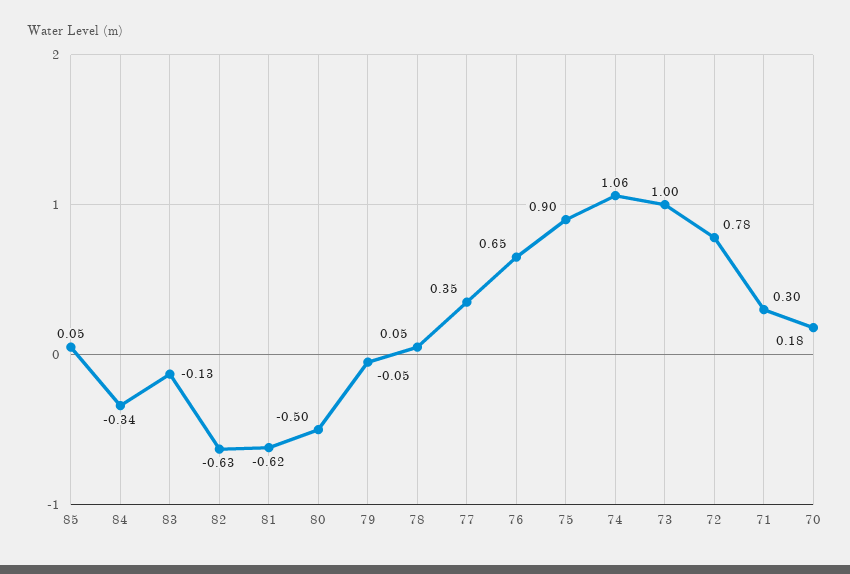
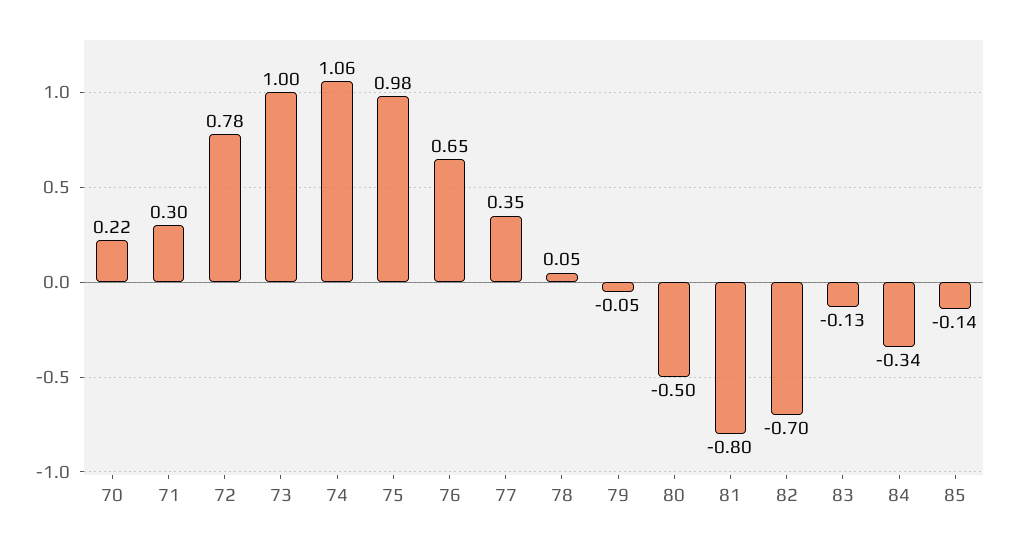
  {
-   "85": 0.05,
+   "85": -0.14,
    "84": -0.34,
    "83": -0.13,
-   "82": -0.63,
+   "82": -0.7,
-   "81": -0.62,
+   "81": -0.8,
    "80": -0.5,
    "79": -0.05,
    "78": 0.05,
    "77": 0.35,
    "76": 0.65,
-   "75": 0.9,
+   "75": 0.98,
    "74": 1.06,
    "73": 1,
    "72": 0.78,
    "71": 0.3,
-   "70": 0.18
+   "70": 0.22
  }

